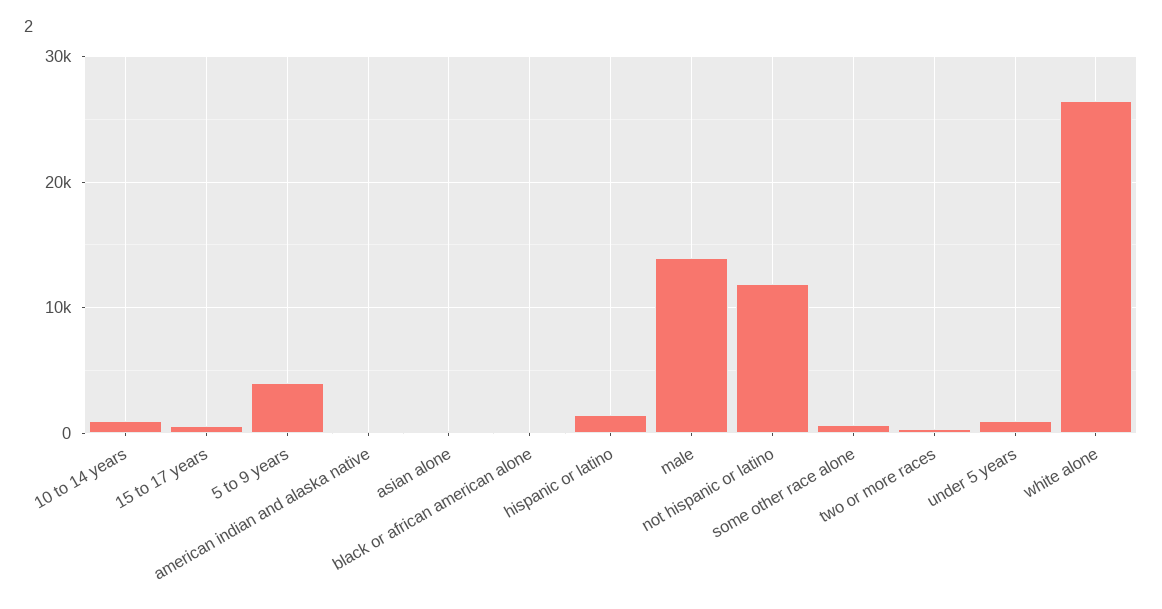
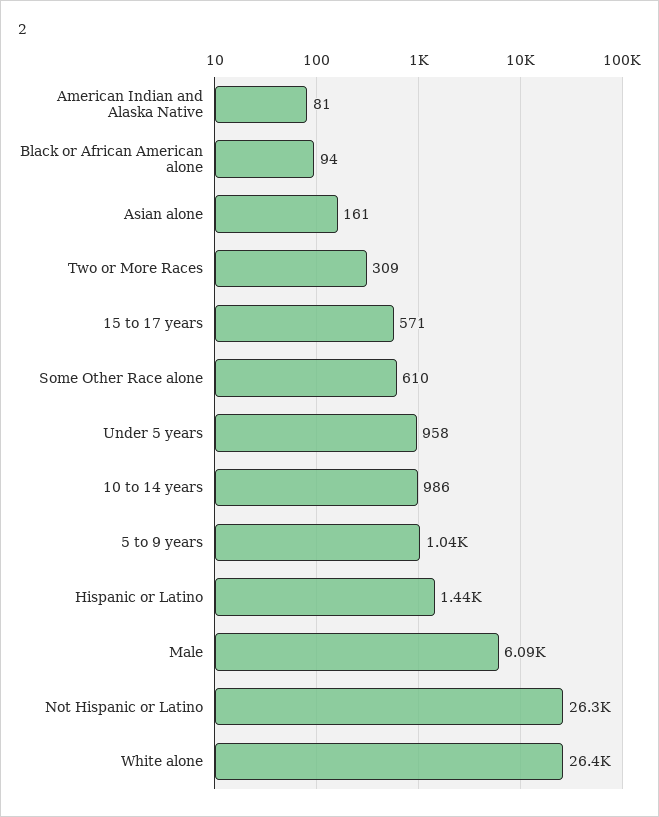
  {
    "10 to 14 years": 986,
    "15 to 17 years": 571,
-   "5 to 9 years": 4000,
+   "5 to 9 years": 1040,
    "american indian and alaska native": 81,
    "asian alone": 161,
    "black or african american alone": 94,
    "hispanic or latino": 1440,
-   "male": 14000,
+   "male": 6090,
-   "not hispanic or latino": 12000,
+   "not hispanic or latino": 26300,
    "some other race alone": 610,
    "two or more races": 309,
    "under 5 years": 958,
    "white alone": 26400
  }

